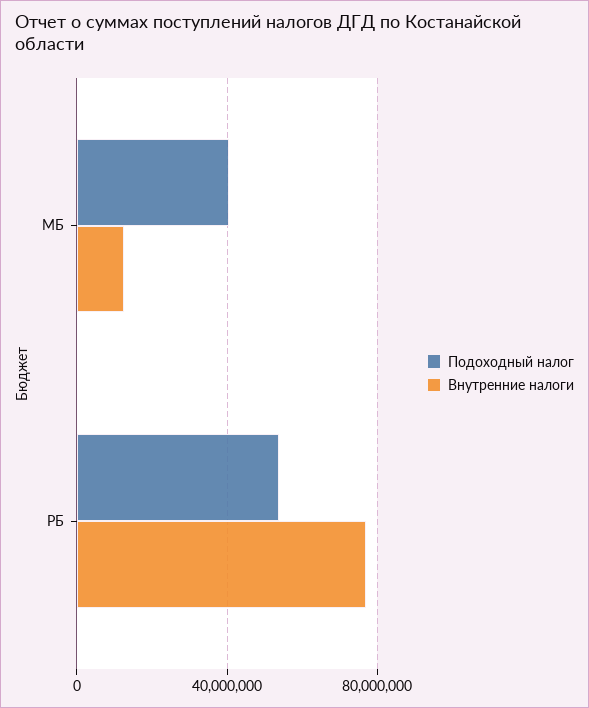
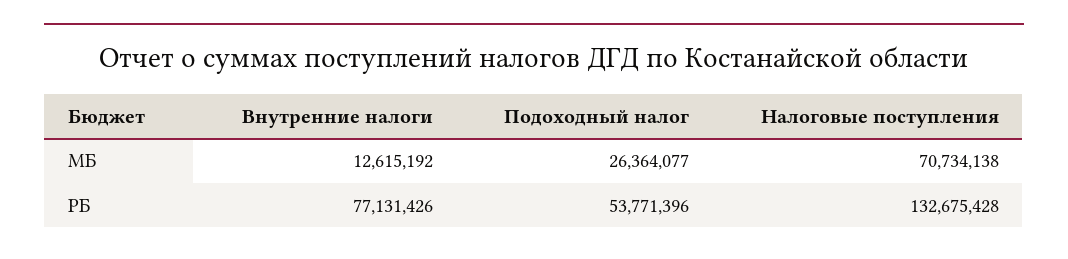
  {
    "Подоходный налог": {
-     "МБ": 40000000,
+     "МБ": 26364077,
      "РБ": 53771396
    },
    "Внутренние налоги": {
      "МБ": 12615192,
      "РБ": 77131426
-   }
+   },
+   "Налоговые поступления": {
+     "МБ": 70734138,
+     "РБ": 132675428
+   }
  }

